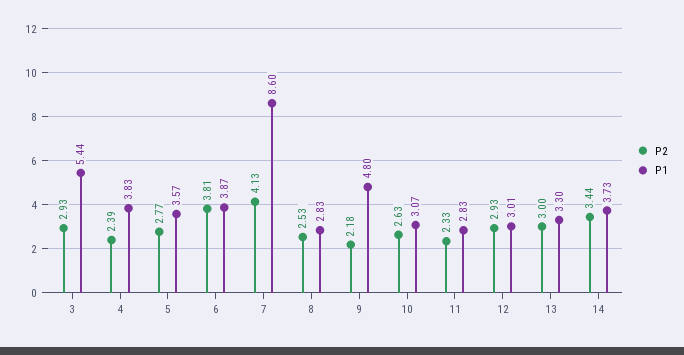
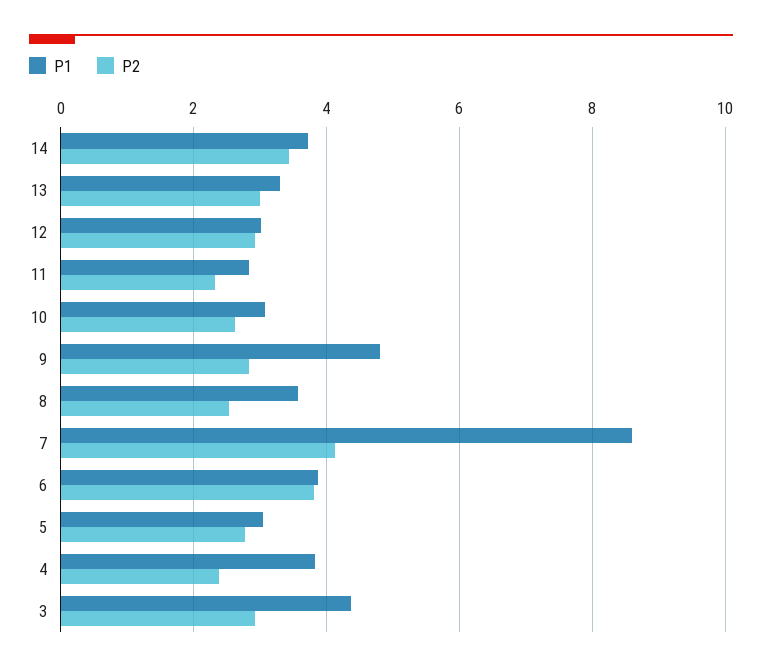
  {
    "P2": {
      "3": 2.93,
      "4": 2.39,
      "5": 2.77,
      "6": 3.81,
      "7": 4.13,
      "8": 2.53,
-     "9": 2.18,
+     "9": 2.8,
      "10": 2.63,
      "11": 2.33,
      "12": 2.93,
      "13": 3,
      "14": 3.44
    },
    "P1": {
-     "3": 5.44,
+     "3": 4.4,
      "4": 3.83,
-     "5": 3.57,
+     "5": 3,
      "6": 3.87,
      "7": 8.6,
-     "8": 2.83,
+     "8": 3.6,
      "9": 4.8,
      "10": 3.07,
      "11": 2.83,
      "12": 3.01,
      "13": 3.3,
      "14": 3.73
    }
  }

